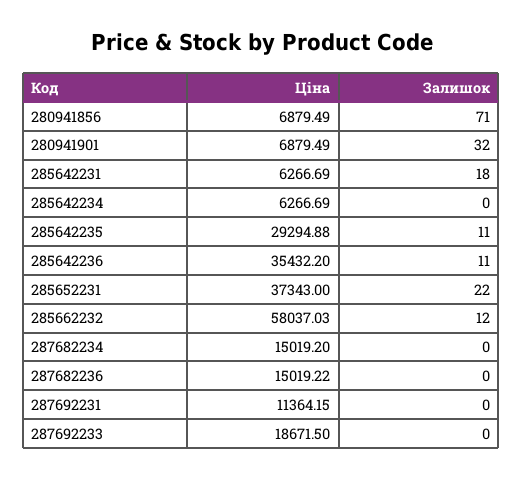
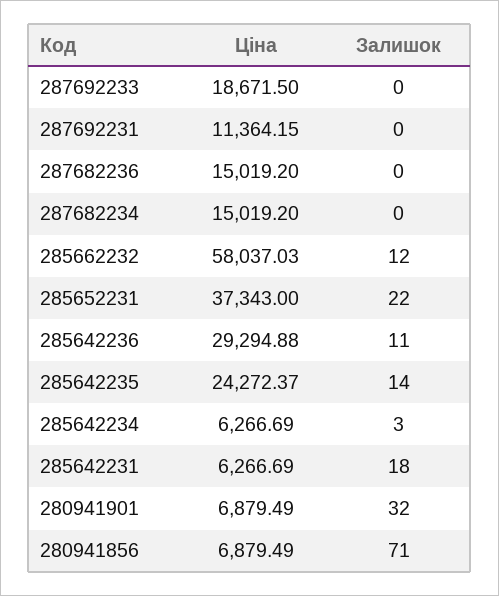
  {
    "Ціна": {
      "280941856": 6879.49,
      "280941901": 6879.49,
      "285642231": 6266.69,
      "285642234": 6266.69,
-     "285642235": 29294.88,
+     "285642235": 24272.37,
-     "285642236": 35432.2,
+     "285642236": 29294.88,
      "285652231": 37343,
      "285662232": 58037.03,
      "287682234": 15019.2,
-     "287682236": 15019.22,
+     "287682236": 15019.2,
      "287692231": 11364.15,
      "287692233": 18671.5
    },
    "Залишок": {
      "280941856": 71,
      "280941901": 32,
      "285642231": 18,
-     "285642234": 0,
+     "285642234": 3,
-     "285642235": 11,
+     "285642235": 14,
      "285642236": 11,
      "285652231": 22,
      "285662232": 12,
      "287682234": 0,
      "287682236": 0,
      "287692231": 0,
      "287692233": 0
    }
  }

